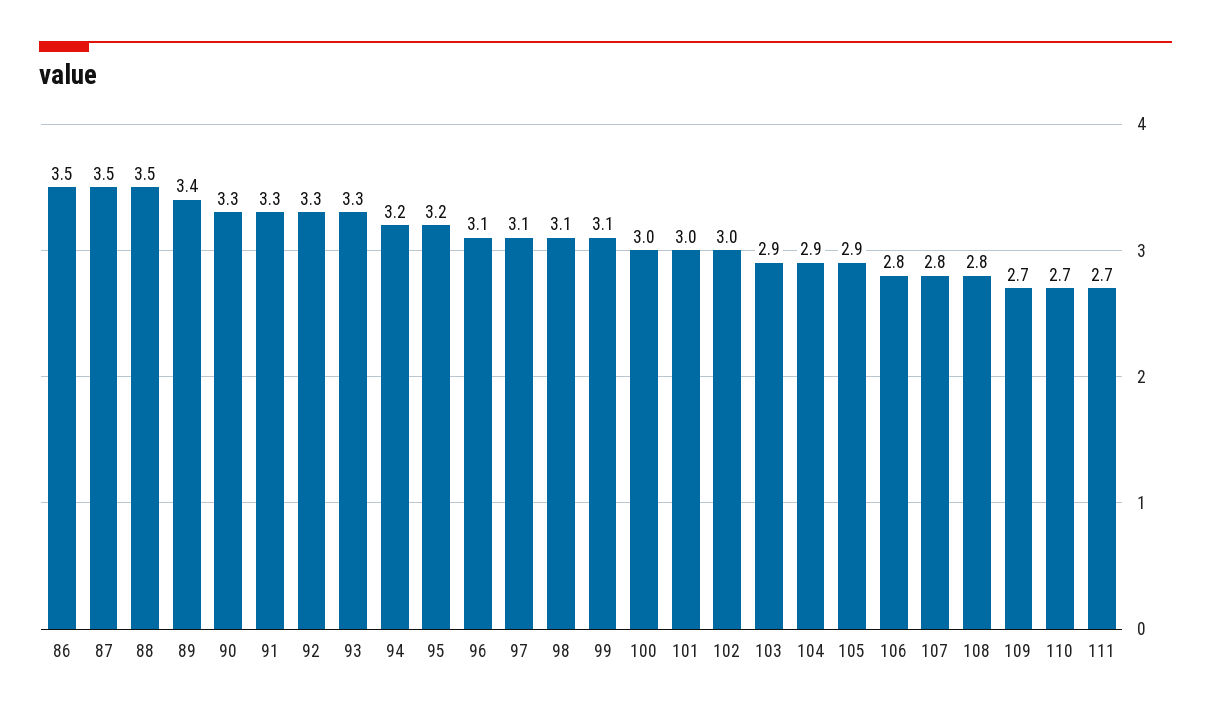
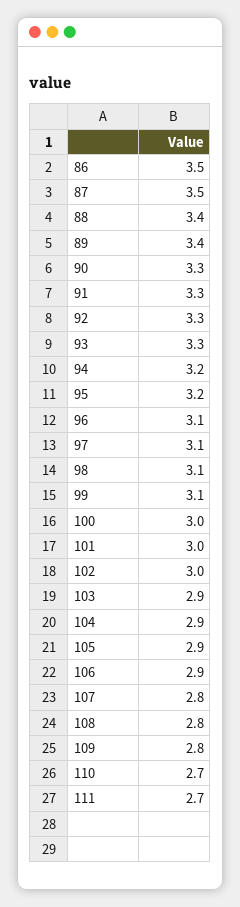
  {
    "86": 3.5,
    "87": 3.5,
-   "88": 3.5,
+   "88": 3.4,
    "89": 3.4,
    "90": 3.3,
    "91": 3.3,
    "92": 3.3,
    "93": 3.3,
    "94": 3.2,
    "95": 3.2,
    "96": 3.1,
    "97": 3.1,
    "98": 3.1,
    "99": 3.1,
    "100": 3,
    "101": 3,
    "102": 3,
    "103": 2.9,
    "104": 2.9,
    "105": 2.9,
-   "106": 2.8,
+   "106": 2.9,
    "107": 2.8,
    "108": 2.8,
-   "109": 2.7,
+   "109": 2.8,
    "110": 2.7,
    "111": 2.7
  }

